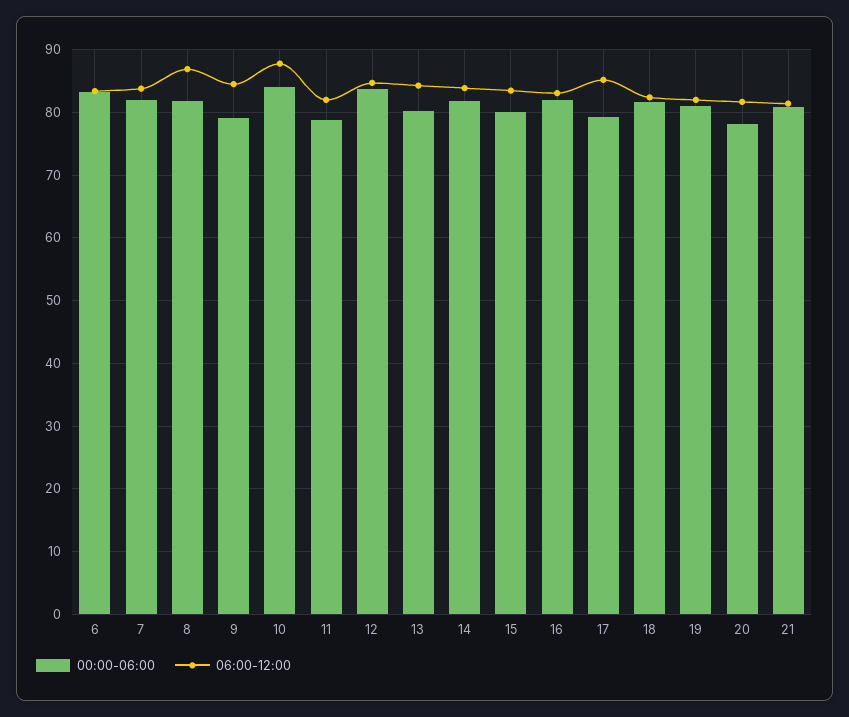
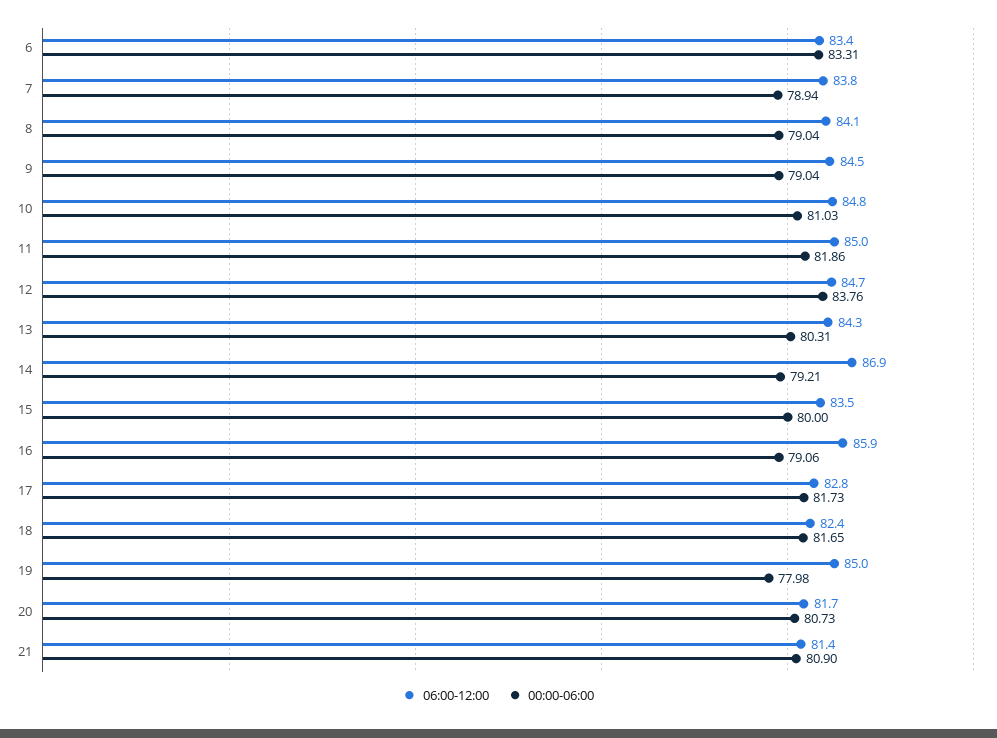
  {
    "00:00-06:00": {
      "6": 83.31,
-     "7": 82,
+     "7": 78.94,
-     "8": 82,
+     "8": 79.04,
      "9": 79.04,
-     "10": 84,
+     "10": 81.03,
-     "11": 79,
+     "11": 81.86,
      "12": 83.76,
      "13": 80.31,
-     "14": 82,
+     "14": 79.21,
      "15": 80,
-     "16": 82,
+     "16": 79.06,
-     "17": 79,
+     "17": 81.73,
      "18": 81.65,
-     "19": 81,
+     "19": 77.98,
-     "20": 78,
+     "20": 80.73,
      "21": 80.9
    },
    "06:00-12:00": {
      "6": 83.4,
      "7": 83.8,
-     "8": 87,
+     "8": 84.1,
      "9": 84.5,
-     "10": 88,
+     "10": 84.8,
-     "11": 82,
+     "11": 85,
      "12": 84.7,
      "13": 84.3,
-     "14": 84,
+     "14": 86.9,
      "15": 83.5,
-     "16": 83,
+     "16": 85.9,
-     "17": 85,
+     "17": 82.8,
      "18": 82.4,
-     "19": 82,
+     "19": 85,
      "20": 81.7,
      "21": 81.4
    }
  }

